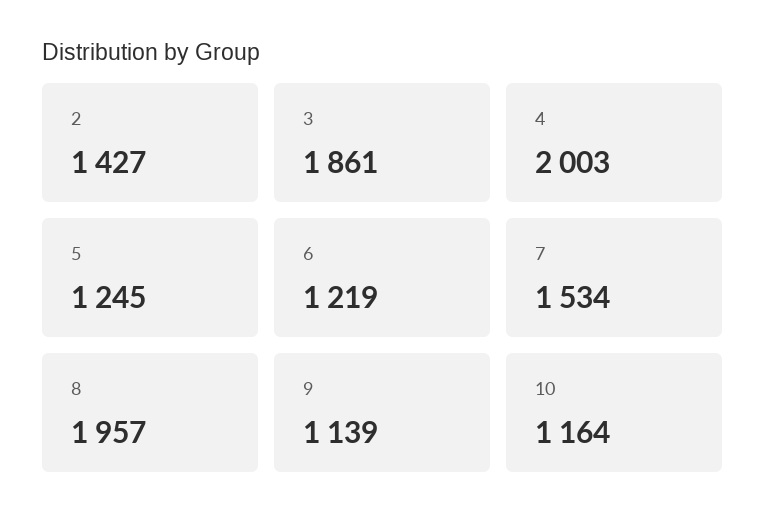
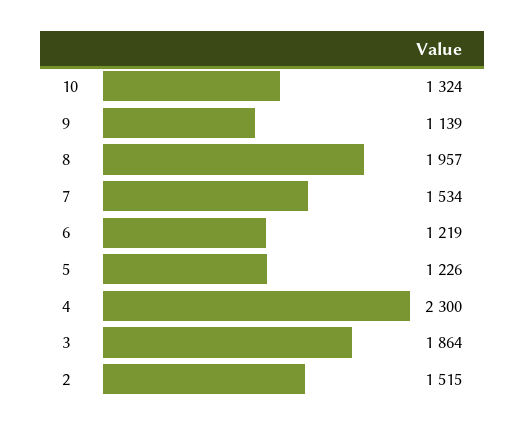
  {
-   "2": 1427,
+   "2": 1515,
-   "3": 1861,
+   "3": 1864,
-   "4": 2003,
+   "4": 2300,
-   "5": 1245,
+   "5": 1226,
    "6": 1219,
    "7": 1534,
    "8": 1957,
    "9": 1139,
-   "10": 1164
+   "10": 1324
  }

